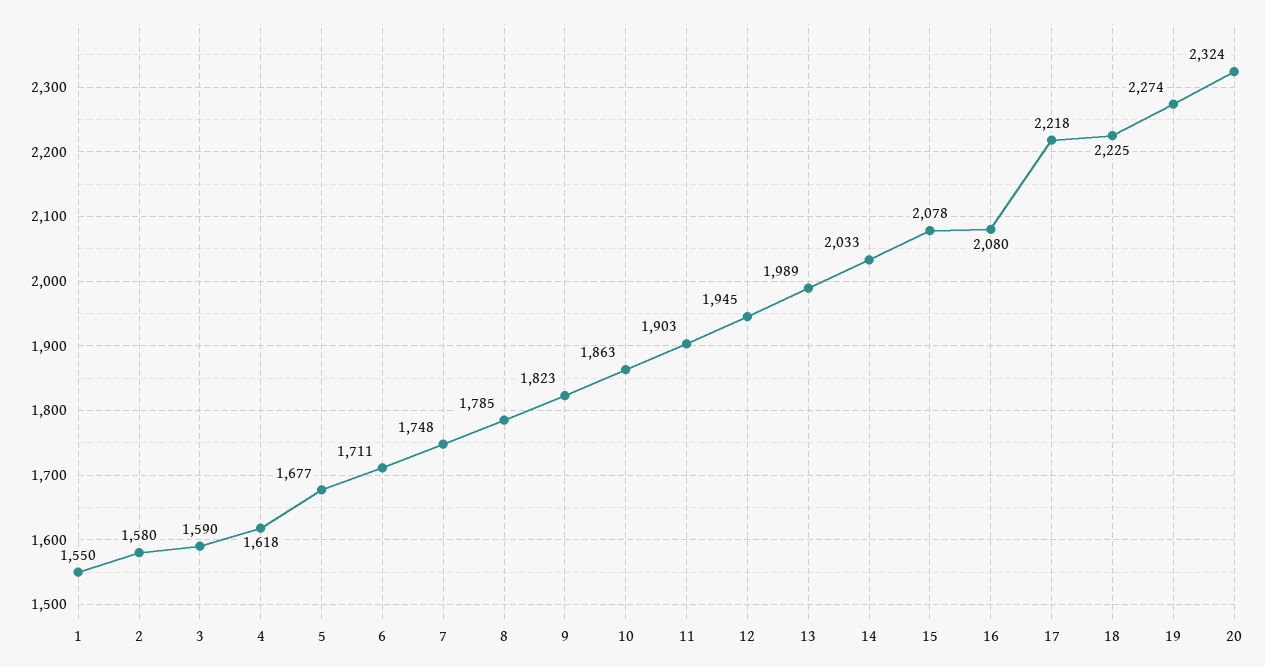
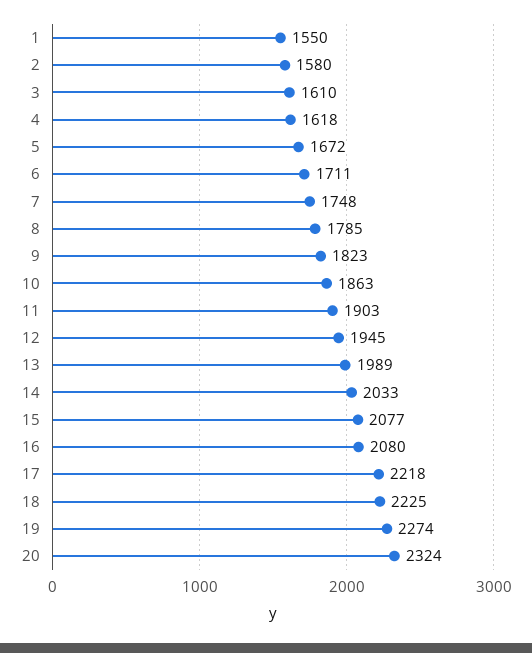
  {
    "1": 1550,
    "2": 1580,
-   "3": 1590,
+   "3": 1610,
    "4": 1618,
-   "5": 1677,
+   "5": 1672,
    "6": 1711,
    "7": 1748,
    "8": 1785,
    "9": 1823,
    "10": 1863,
    "11": 1903,
    "12": 1945,
    "13": 1989,
    "14": 2033,
-   "15": 2078,
+   "15": 2077,
    "16": 2080,
    "17": 2218,
    "18": 2225,
    "19": 2274,
    "20": 2324
  }

